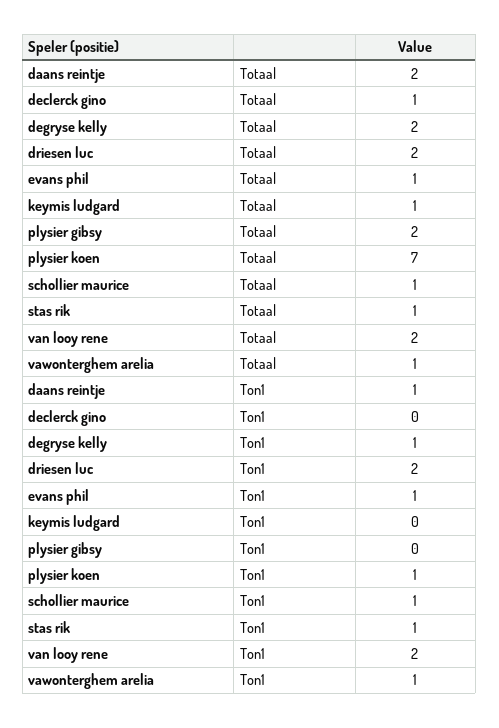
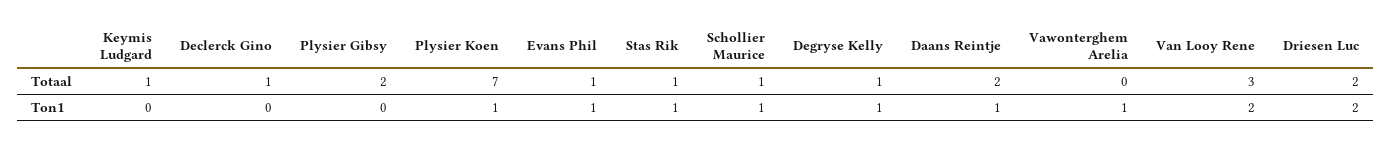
  {
    "daans reintje": {
      "Totaal": 2,
      "Ton1": 1
    },
    "declerck gino": {
      "Totaal": 1,
      "Ton1": 0
    },
    "degryse kelly": {
-     "Totaal": 2,
+     "Totaal": 1,
      "Ton1": 1
    },
    "driesen luc": {
      "Totaal": 2,
      "Ton1": 2
    },
    "evans phil": {
      "Totaal": 1,
      "Ton1": 1
    },
    "keymis ludgard": {
      "Totaal": 1,
      "Ton1": 0
    },
    "plysier gibsy": {
      "Totaal": 2,
      "Ton1": 0
    },
    "plysier koen": {
      "Totaal": 7,
      "Ton1": 1
    },
    "schollier maurice": {
      "Totaal": 1,
      "Ton1": 1
    },
    "stas rik": {
      "Totaal": 1,
      "Ton1": 1
    },
    "van looy rene": {
-     "Totaal": 2,
+     "Totaal": 3,
      "Ton1": 2
    },
    "vawonterghem arelia": {
-     "Totaal": 1,
+     "Totaal": 0,
      "Ton1": 1
    }
  }

